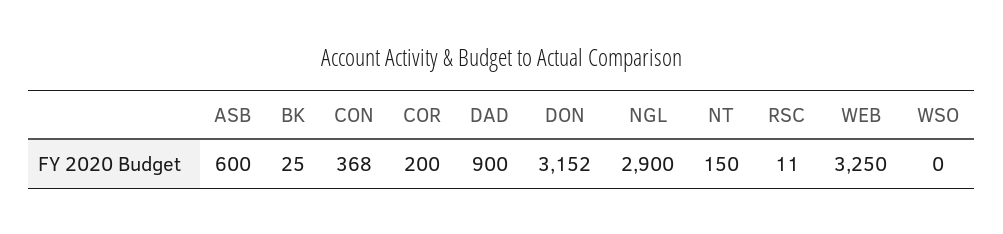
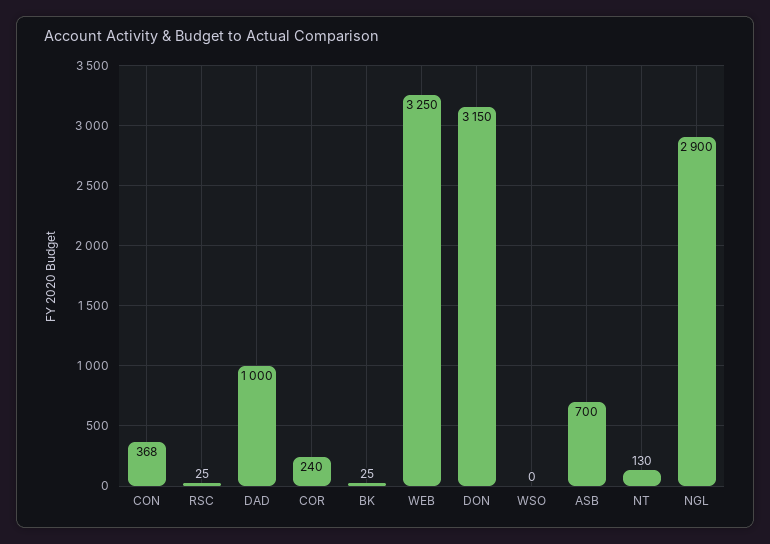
  {
-   "ASB": 600,
+   "ASB": 700,
    "BK": 25,
    "CON": 368,
-   "COR": 200,
+   "COR": 240,
-   "DAD": 900,
+   "DAD": 1000,
-   "DON": 3152,
+   "DON": 3150,
    "NGL": 2900,
-   "NT": 150,
+   "NT": 130,
-   "RSC": 11,
+   "RSC": 25,
    "WEB": 3250,
    "WSO": 0
  }

